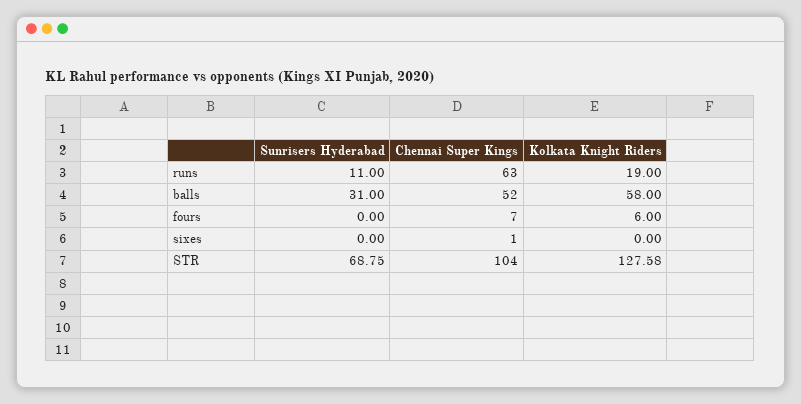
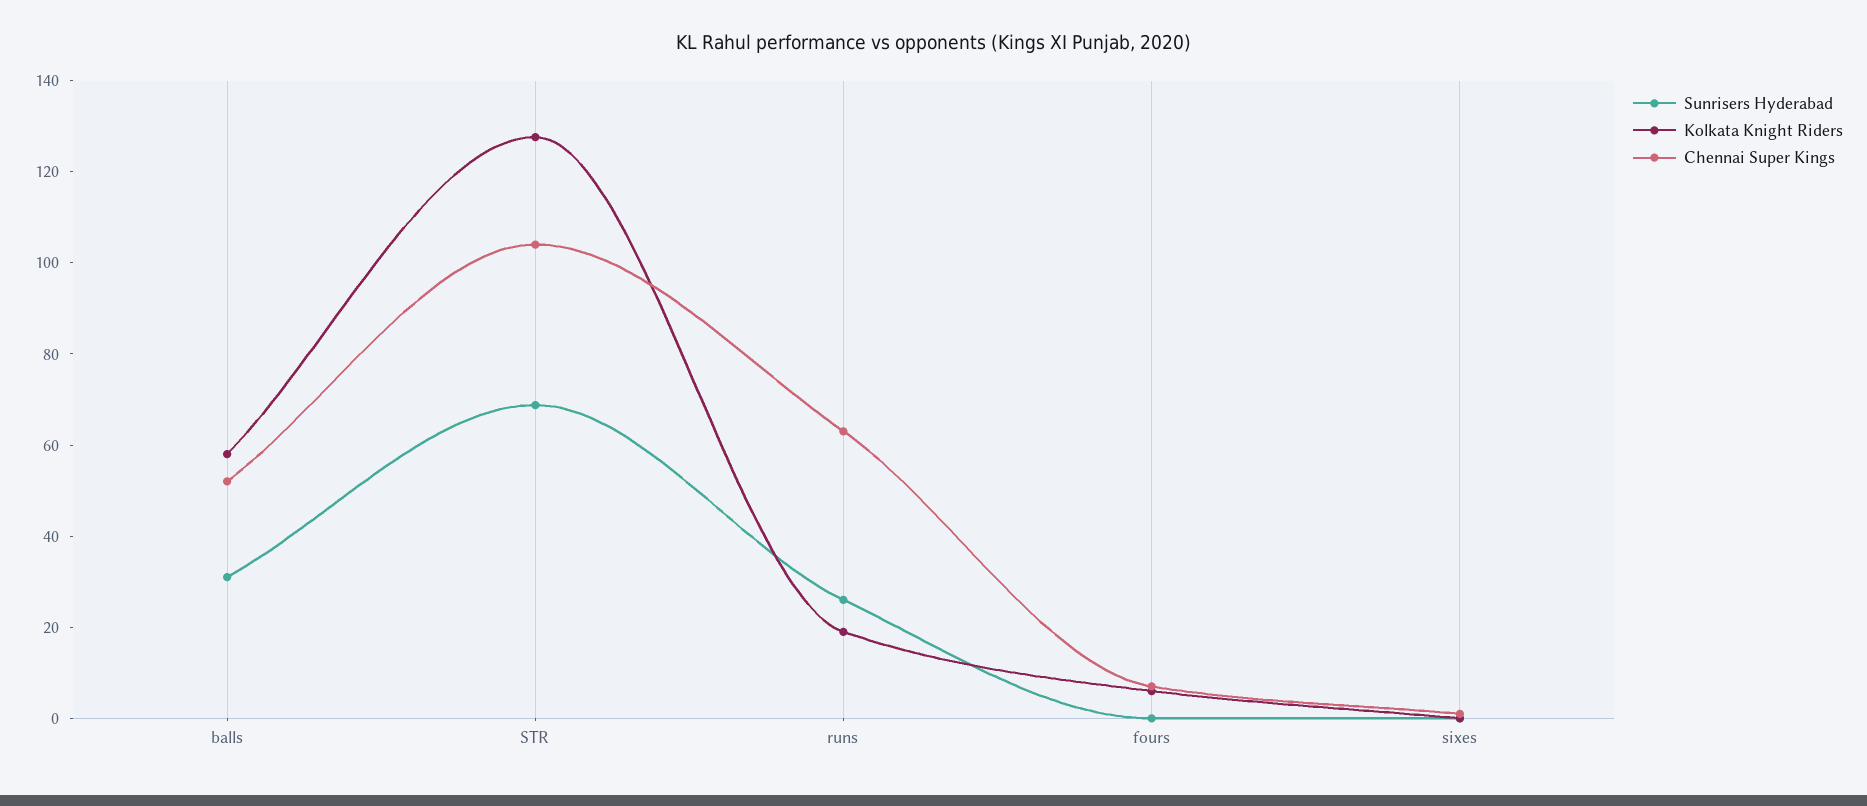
  {
    "Sunrisers Hyderabad": {
-     "runs": 11,
+     "runs": 25,
      "balls": 31,
      "fours": 0,
      "sixes": 0,
      "STR": 68.75
    },
    "Chennai Super Kings": {
      "runs": 63,
      "balls": 52,
      "fours": 7,
      "sixes": 1,
      "STR": 104
    },
    "Kolkata Knight Riders": {
      "runs": 19,
      "balls": 58,
      "fours": 6,
      "sixes": 0,
      "STR": 127.58
    }
  }

